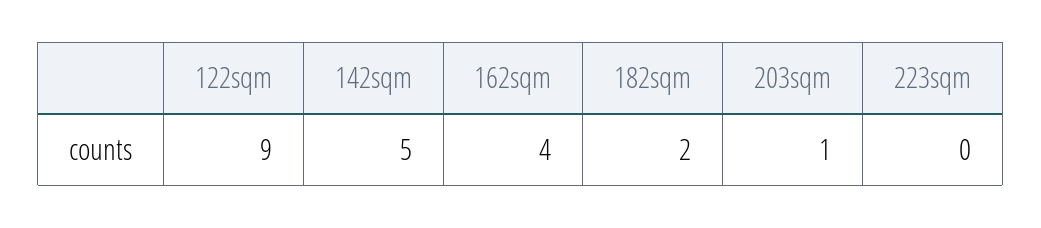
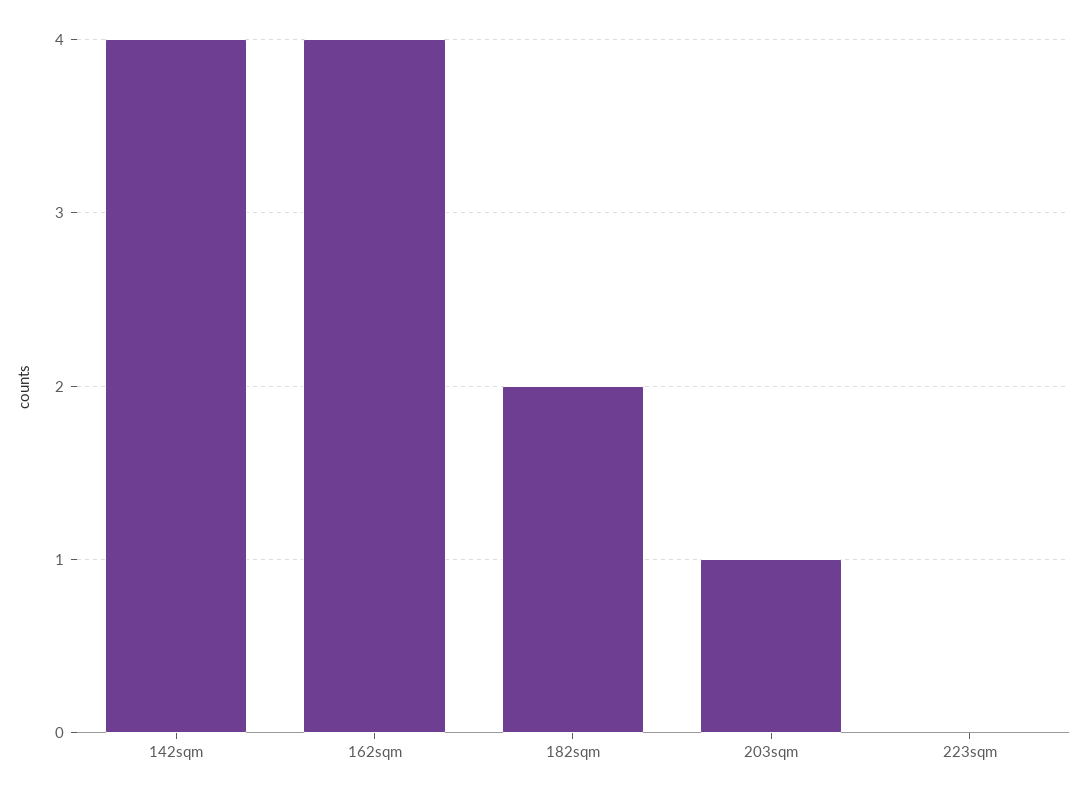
  {
-   "122sqm": 9,
-   "142sqm": 5,
+   "142sqm": 4,
    "162sqm": 4,
    "182sqm": 2,
    "203sqm": 1,
    "223sqm": 0
  }

